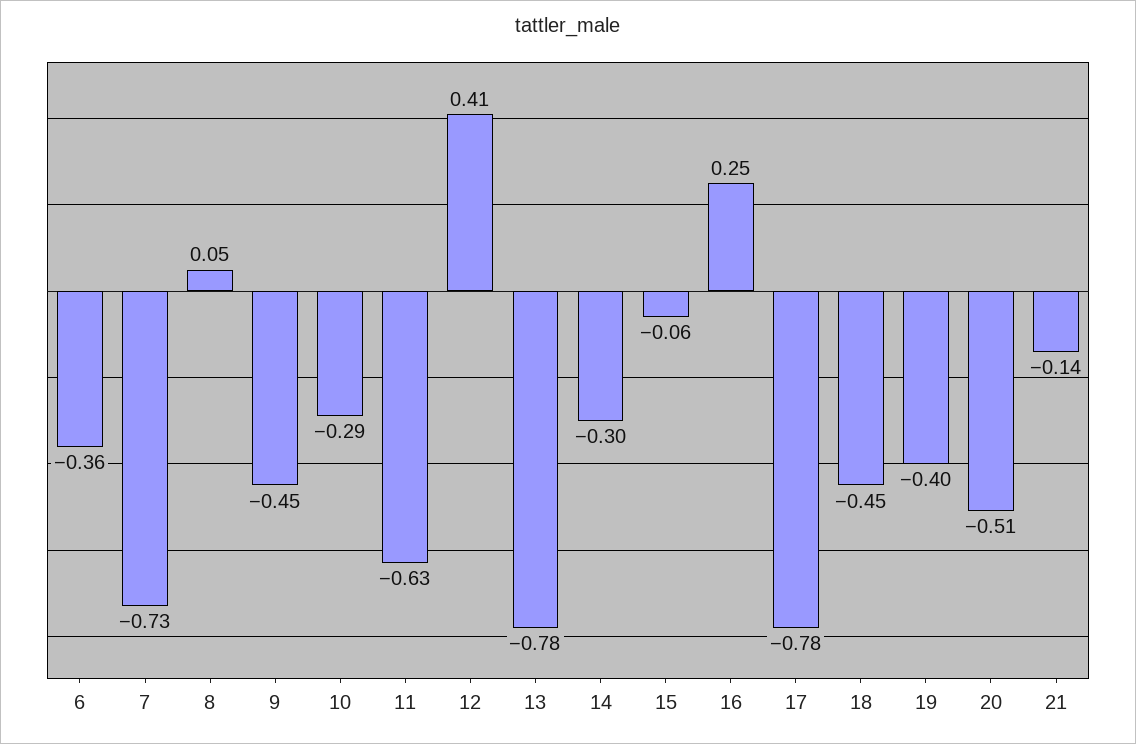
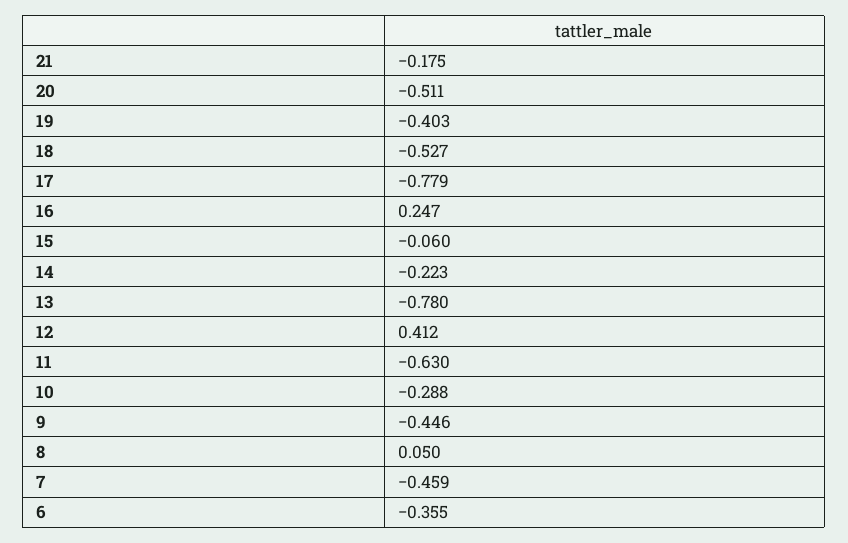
  {
    "6": -0.355,
-   "7": -0.73,
+   "7": -0.459,
    "8": 0.05,
    "9": -0.446,
    "10": -0.288,
    "11": -0.63,
    "12": 0.412,
    "13": -0.78,
-   "14": -0.3,
+   "14": -0.223,
    "15": -0.06,
    "16": 0.247,
    "17": -0.779,
-   "18": -0.45,
+   "18": -0.527,
    "19": -0.403,
    "20": -0.511,
-   "21": -0.14
+   "21": -0.175
  }

